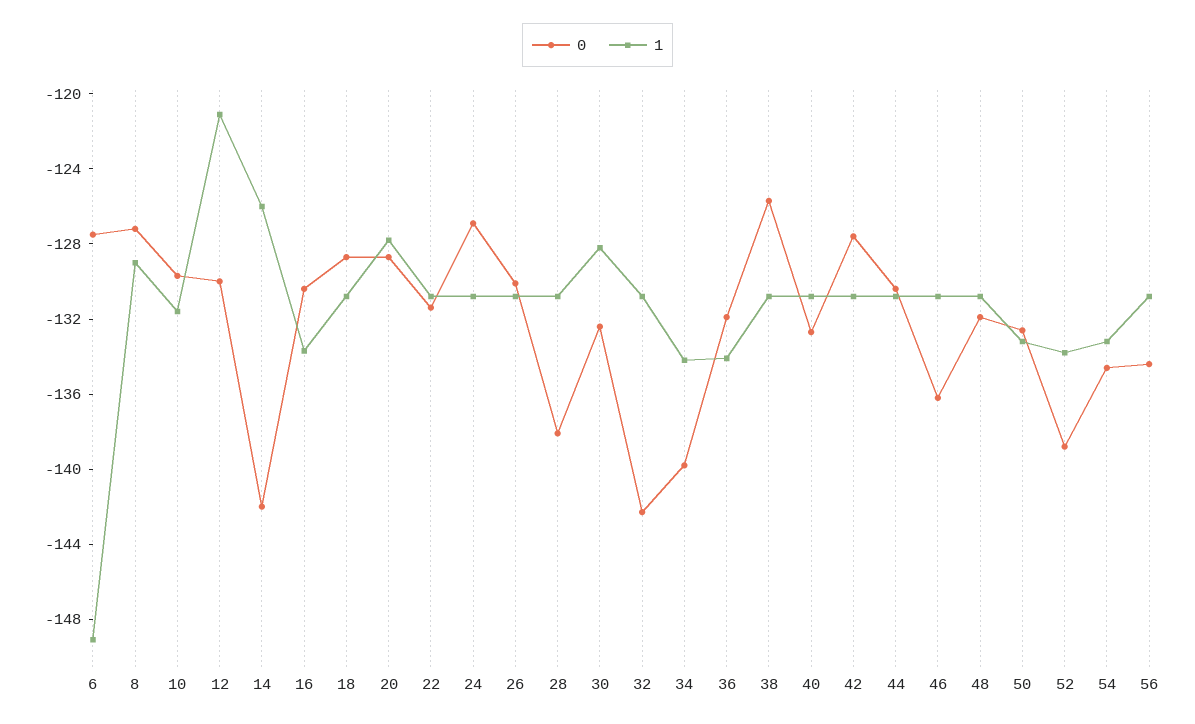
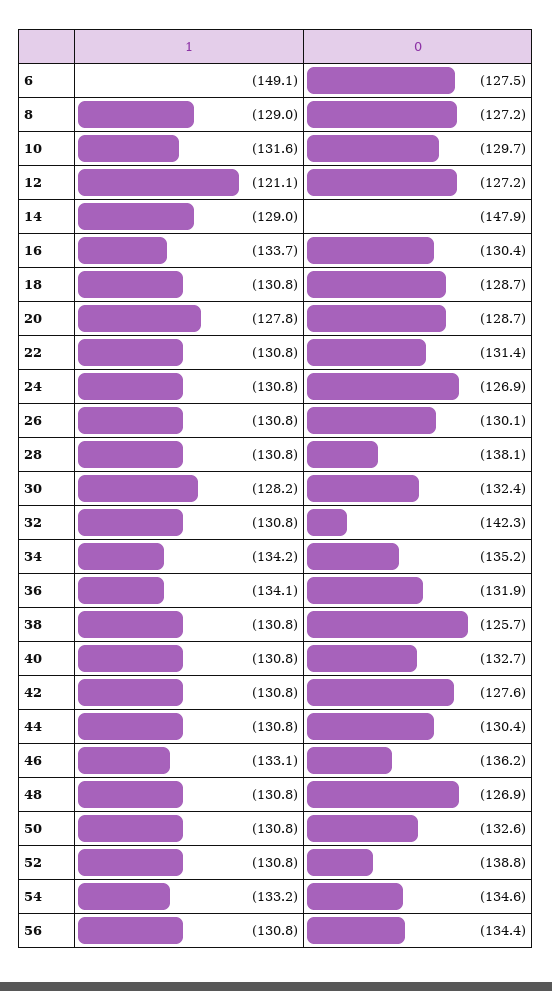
  {
    "0": {
      "6": -127.5,
      "8": -127.2,
      "10": -129.7,
-     "12": -130,
+     "12": -127.2,
-     "14": -142,
+     "14": -147.9,
      "16": -130.4,
      "18": -128.7,
      "20": -128.7,
      "22": -131.4,
      "24": -126.9,
      "26": -130.1,
      "28": -138.1,
      "30": -132.4,
      "32": -142.3,
-     "34": -140,
+     "34": -135.2,
      "36": -131.9,
      "38": -125.7,
      "40": -132.7,
      "42": -127.6,
      "44": -130.4,
      "46": -136.2,
-     "48": -132,
+     "48": -126.9,
      "50": -132.6,
      "52": -138.8,
      "54": -134.6,
      "56": -134.4
    },
    "1": {
      "6": -149.1,
      "8": -129,
      "10": -131.6,
      "12": -121.1,
-     "14": -126,
+     "14": -129,
      "16": -133.7,
      "18": -130.8,
      "20": -127.8,
      "22": -130.8,
      "24": -130.8,
      "26": -130.8,
      "28": -130.8,
      "30": -128.2,
      "32": -130.8,
      "34": -134.2,
      "36": -134.1,
      "38": -130.8,
      "40": -130.8,
      "42": -130.8,
      "44": -130.8,
-     "46": -131,
+     "46": -133.1,
      "48": -130.8,
-     "50": -133,
+     "50": -130.8,
-     "52": -134,
+     "52": -130.8,
      "54": -133.2,
      "56": -130.8
    }
  }

